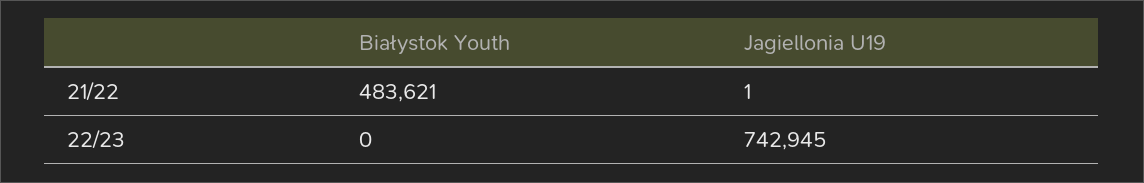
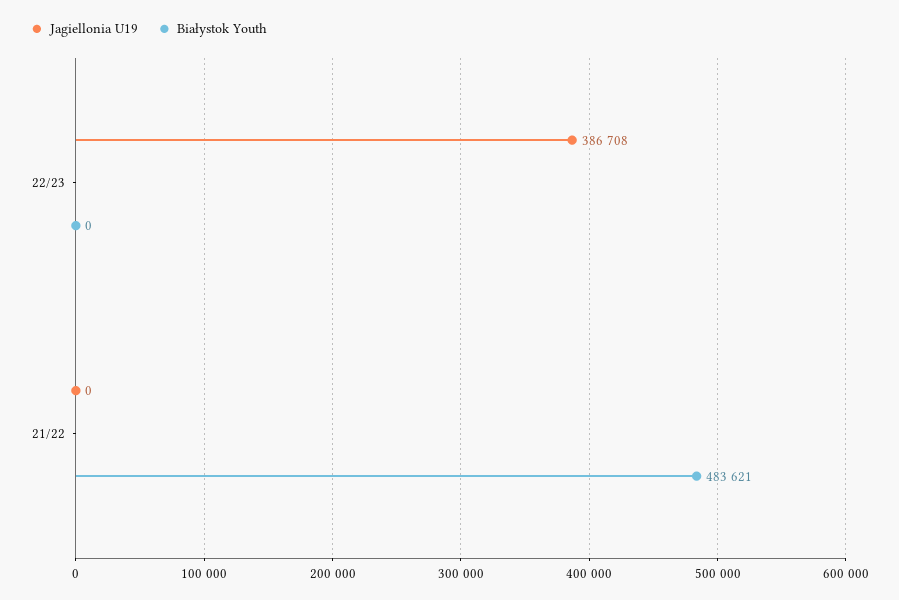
  {
    "Białystok Youth": {
      "21/22": 483621,
      "22/23": 0
    },
    "Jagiellonia U19": {
-     "21/22": 1,
+     "21/22": 0,
-     "22/23": 742945
+     "22/23": 386708
    }
  }

